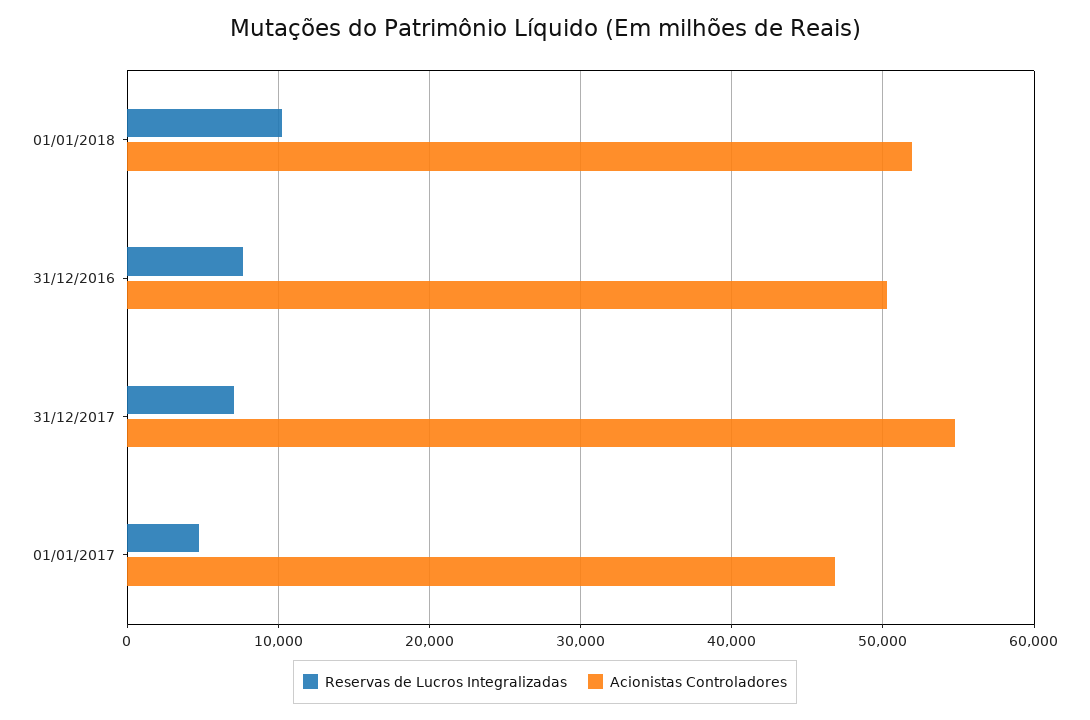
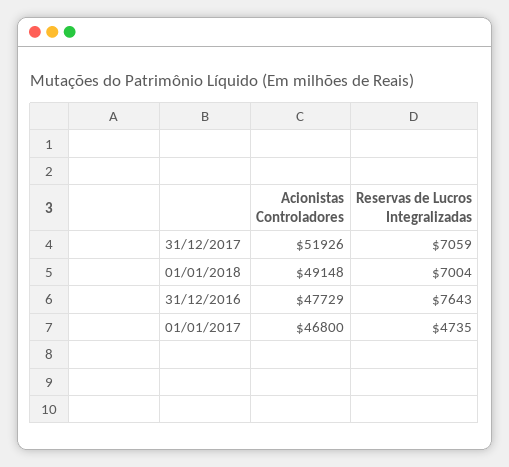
  {
    "Reservas de Lucros Integralizadas": {
-     "01/01/2018": 10000,
+     "01/01/2018": 7004,
      "31/12/2016": 7643,
      "31/12/2017": 7059,
      "01/01/2017": 4735
    },
    "Acionistas Controladores": {
-     "01/01/2018": 52000,
+     "01/01/2018": 49148,
-     "31/12/2016": 50000,
+     "31/12/2016": 47729,
-     "31/12/2017": 55000,
+     "31/12/2017": 51926,
      "01/01/2017": 46800
    }
  }

